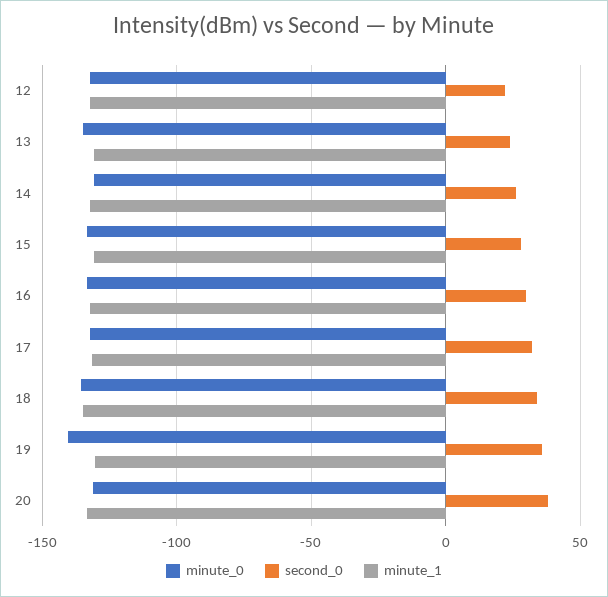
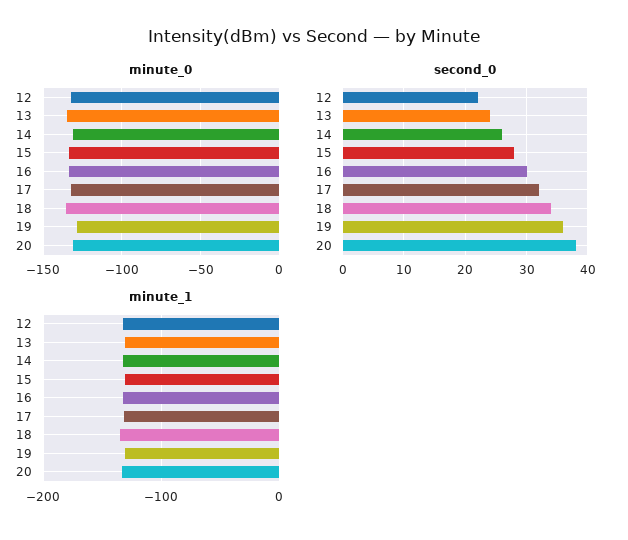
  {
    "minute_0": {
      "12": -130,
      "13": -135,
      "14": -130,
      "15": -135,
      "16": -135,
      "17": -130,
      "18": -135,
-     "19": -140,
+     "19": -130,
      "20": -130
    },
    "second_0": {
      "12": 22,
      "13": 24,
      "14": 26,
      "15": 28,
      "16": 30,
      "17": 32,
      "18": 34,
      "19": 36,
      "20": 38
    },
    "minute_1": {
      "12": -130,
      "13": -130,
      "14": -130,
      "15": -130,
      "16": -130,
      "17": -130,
      "18": -135,
      "19": -130,
      "20": -135
    }
  }

